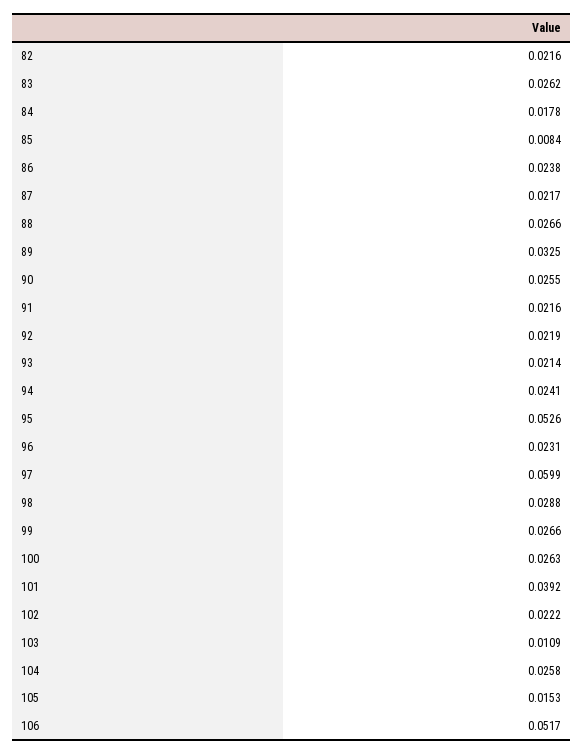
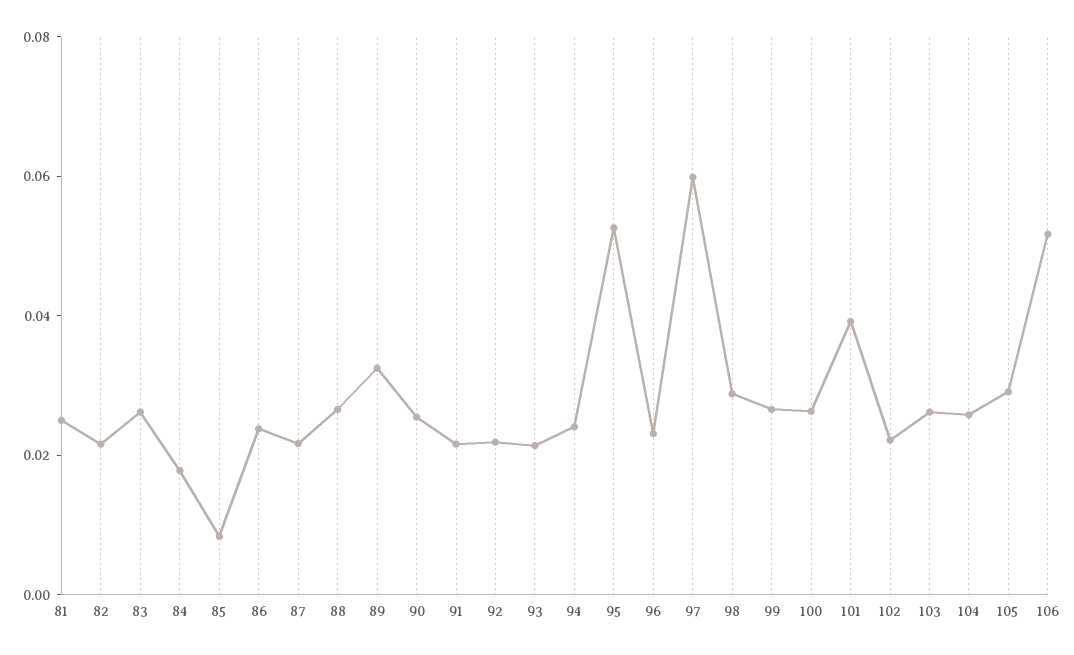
  {
    "82": 0.0216,
    "83": 0.0262,
    "84": 0.0178,
    "85": 0.0084,
    "86": 0.0238,
    "87": 0.0217,
    "88": 0.0266,
    "89": 0.0325,
    "90": 0.0255,
    "91": 0.0216,
    "92": 0.0219,
    "93": 0.0214,
    "94": 0.0241,
    "95": 0.0526,
    "96": 0.0231,
    "97": 0.0599,
    "98": 0.0288,
    "99": 0.0266,
    "100": 0.0263,
    "101": 0.0392,
    "102": 0.0222,
-   "103": 0.0109,
+   "103": 0.025,
    "104": 0.0258,
-   "105": 0.0153,
+   "105": 0.03,
-   "106": 0.0517
+   "106": 0.0517,
+   "81": 0.025
  }

